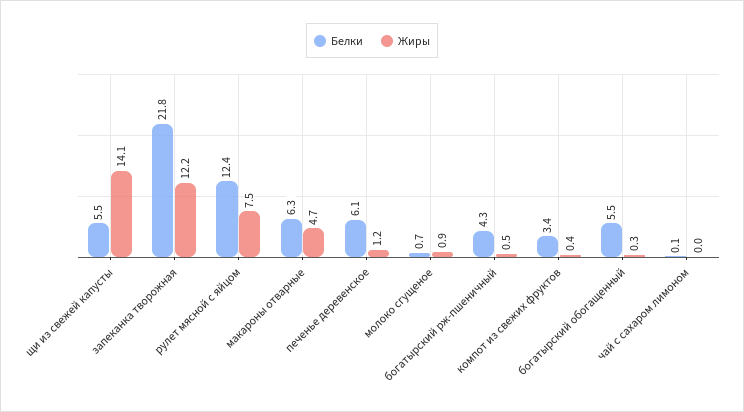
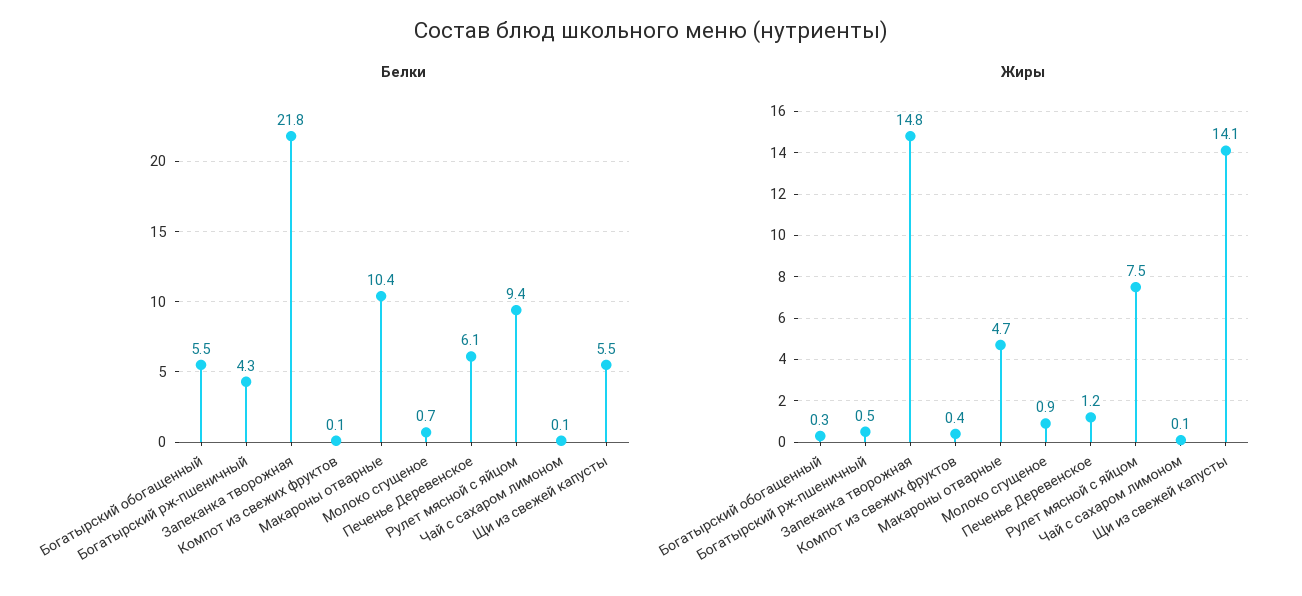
  {
    "Белки": {
      "щи из свежей капусты": 5.5,
      "запеканка творожная": 21.8,
-     "рулет мясной с яйцом": 12.4,
+     "рулет мясной с яйцом": 9.4,
-     "макароны отварные": 6.3,
+     "макароны отварные": 10.4,
      "печенье деревенское": 6.1,
      "молоко сгущеное": 0.7,
      "богатырский рж-пшеничный": 4.3,
-     "компот из свежих фруктов": 3.4,
+     "компот из свежих фруктов": 0.1,
      "богатырский обогащенный": 5.5,
      "чай с сахаром лимоном": 0.1
    },
    "Жиры": {
      "щи из свежей капусты": 14.1,
-     "запеканка творожная": 12.2,
+     "запеканка творожная": 14.8,
      "рулет мясной с яйцом": 7.5,
      "макароны отварные": 4.7,
      "печенье деревенское": 1.2,
      "молоко сгущеное": 0.9,
      "богатырский рж-пшеничный": 0.5,
      "компот из свежих фруктов": 0.4,
      "богатырский обогащенный": 0.3,
-     "чай с сахаром лимоном": 0
+     "чай с сахаром лимоном": 0.1
    }
  }

